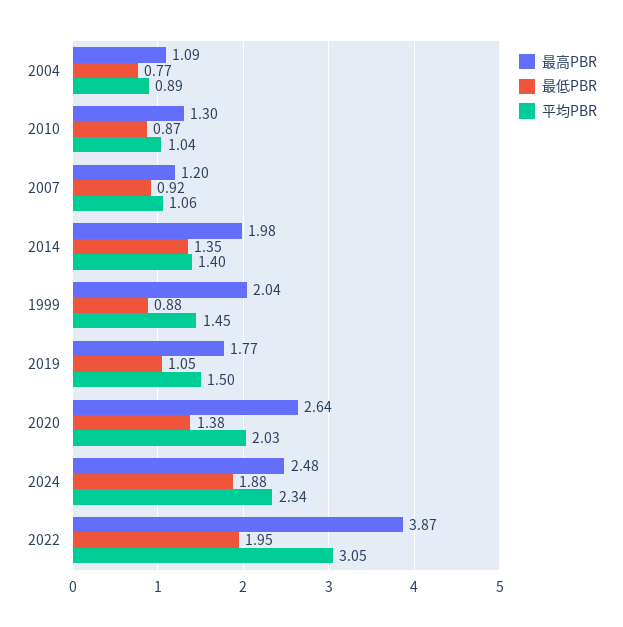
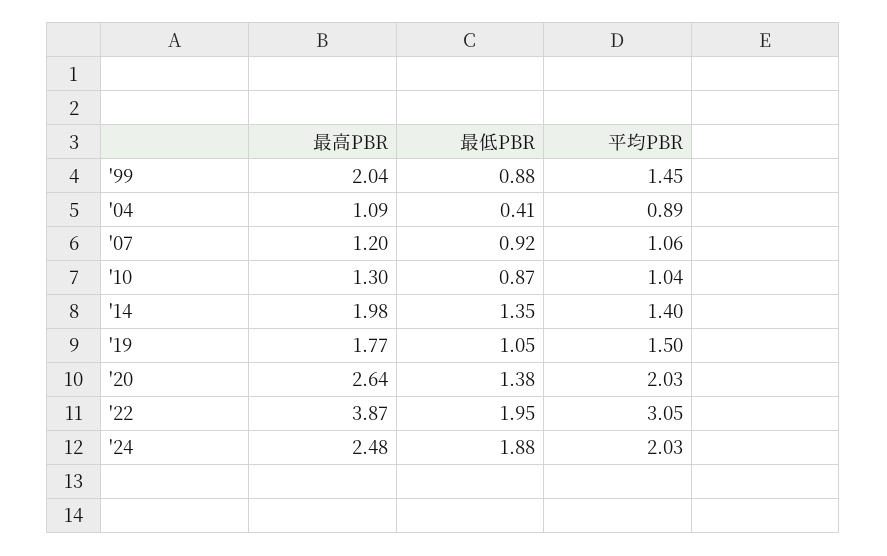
  {
    "最高PBR": {
      "2004": 1.09,
      "2010": 1.3,
      "2007": 1.2,
      "2014": 1.98,
      "1999": 2.04,
      "2019": 1.77,
      "2020": 2.64,
      "2024": 2.48,
      "2022": 3.87
    },
    "最低PBR": {
-     "2004": 0.77,
+     "2004": 0.41,
      "2010": 0.87,
      "2007": 0.92,
      "2014": 1.35,
      "1999": 0.88,
      "2019": 1.05,
      "2020": 1.38,
      "2024": 1.88,
      "2022": 1.95
    },
    "平均PBR": {
      "2004": 0.89,
      "2010": 1.04,
      "2007": 1.06,
      "2014": 1.4,
      "1999": 1.45,
      "2019": 1.5,
      "2020": 2.03,
-     "2024": 2.34,
+     "2024": 2.03,
      "2022": 3.05
    }
  }

